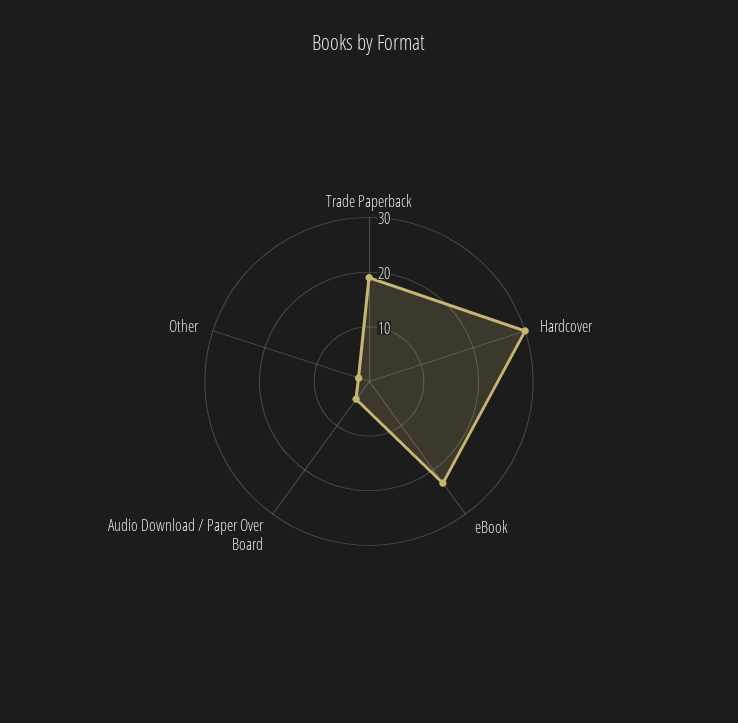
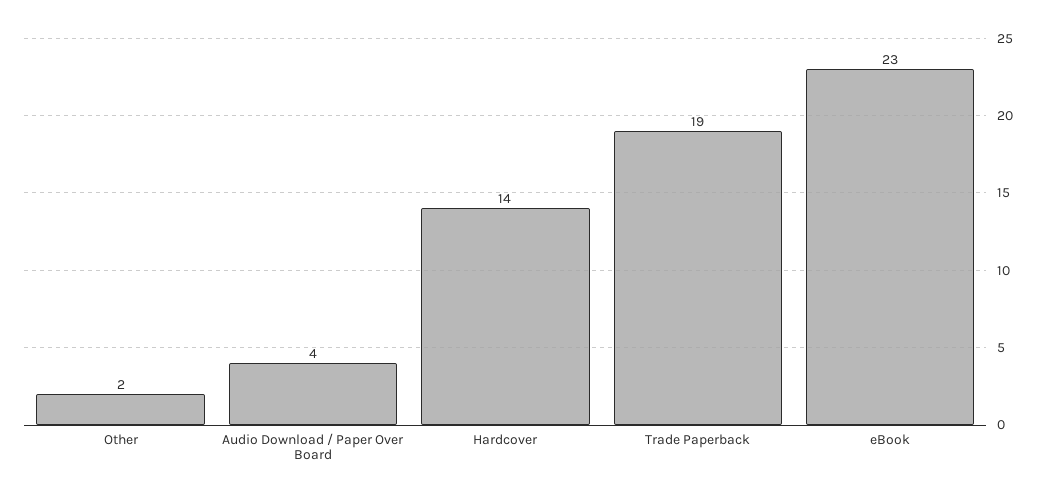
  {
    "Trade Paperback": 19,
-   "Hardcover": 30,
+   "Hardcover": 14,
    "eBook": 23,
    "Audio Download / Paper Over Board": 4,
    "Other": 2
  }

